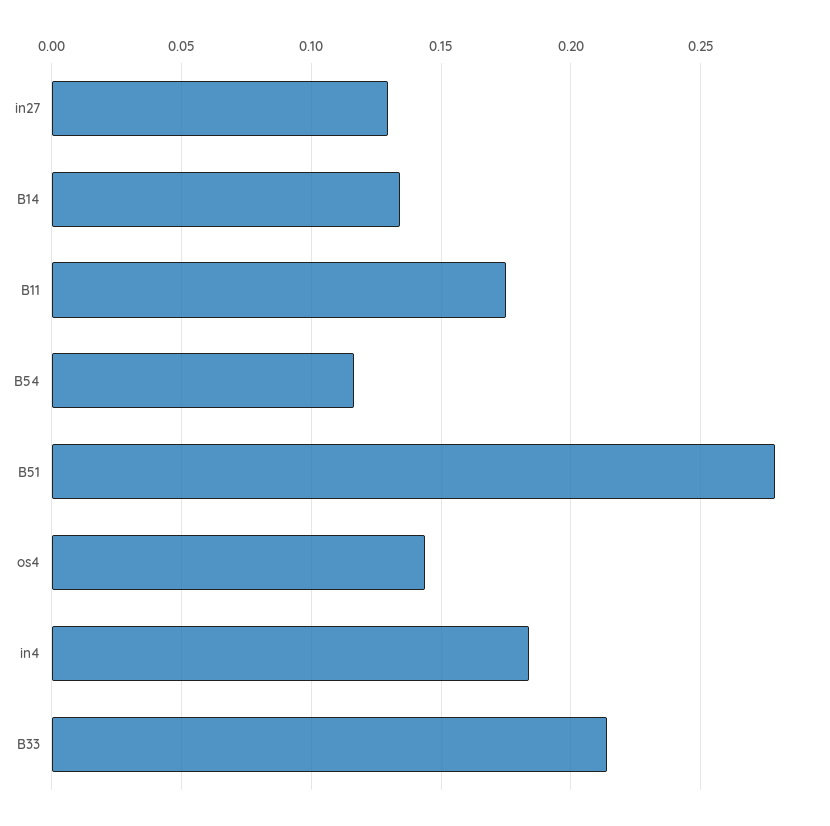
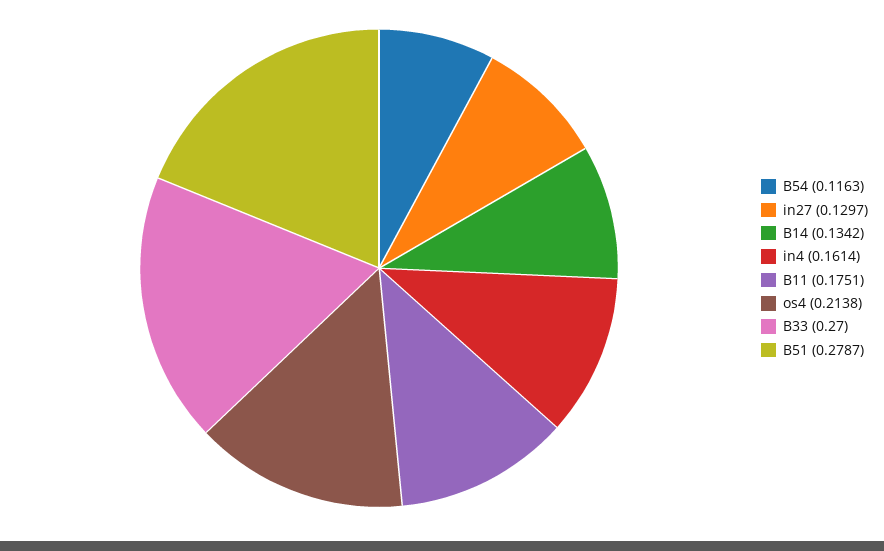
  {
    "in27": 0.1297,
    "B14": 0.1342,
    "B11": 0.1751,
    "B54": 0.1163,
    "B51": 0.2787,
-   "os4": 0.145,
+   "os4": 0.2138,
-   "in4": 0.185,
+   "in4": 0.1614,
-   "B33": 0.215
+   "B33": 0.27
  }

